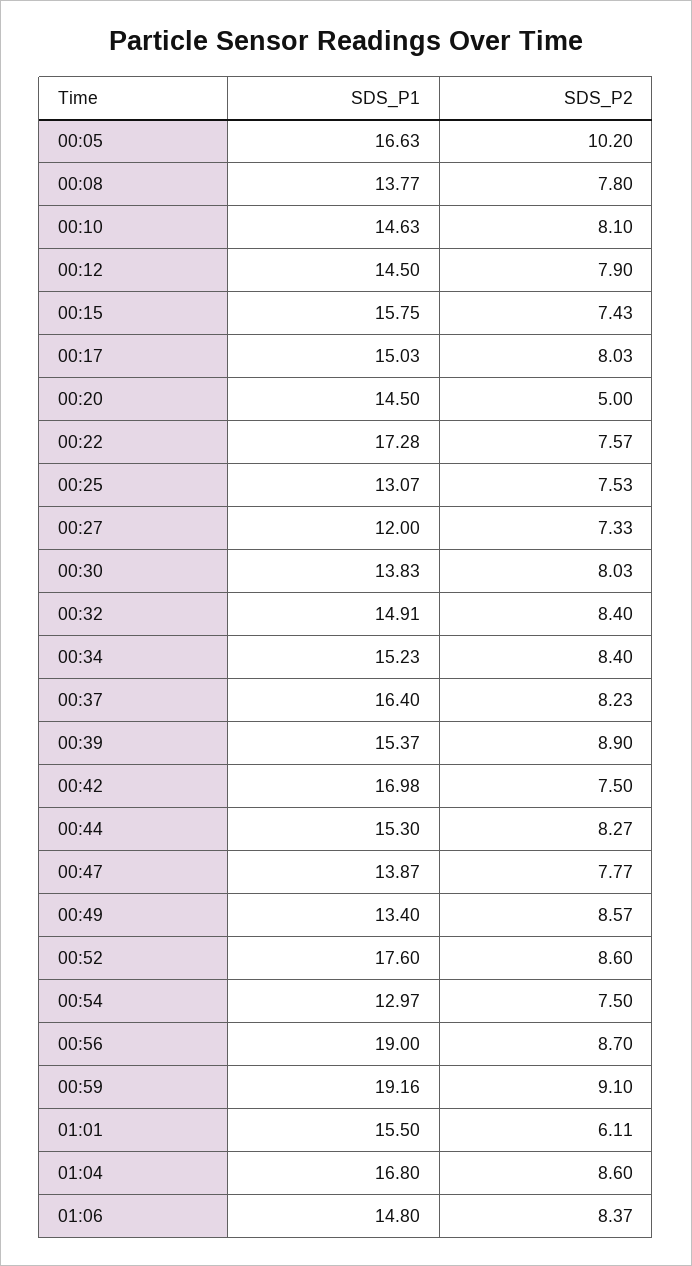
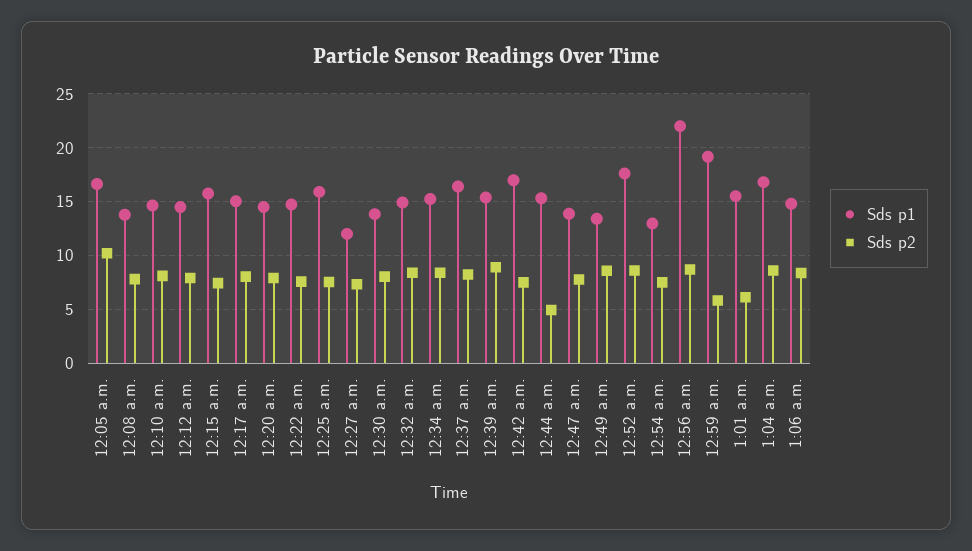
  {
    "SDS_P1": {
      "00:05": 16.63,
      "00:08": 13.77,
      "00:10": 14.63,
      "00:12": 14.5,
      "00:15": 15.75,
      "00:17": 15.03,
      "00:20": 14.5,
-     "00:22": 17.28,
+     "00:22": 15,
-     "00:25": 13.07,
+     "00:25": 16,
      "00:27": 12,
      "00:30": 13.83,
      "00:32": 14.91,
      "00:34": 15.23,
      "00:37": 16.4,
      "00:39": 15.37,
      "00:42": 16.98,
      "00:44": 15.3,
      "00:47": 13.87,
      "00:49": 13.4,
      "00:52": 17.6,
      "00:54": 12.97,
-     "00:56": 19,
+     "00:56": 22,
      "00:59": 19.16,
      "01:01": 15.5,
      "01:04": 16.8,
      "01:06": 14.8
    },
    "SDS_P2": {
      "00:05": 10.2,
      "00:08": 7.8,
      "00:10": 8.1,
      "00:12": 7.9,
      "00:15": 7.43,
      "00:17": 8.03,
-     "00:20": 5,
+     "00:20": 8,
      "00:22": 7.57,
      "00:25": 7.53,
      "00:27": 7.33,
      "00:30": 8.03,
      "00:32": 8.4,
      "00:34": 8.4,
      "00:37": 8.23,
      "00:39": 8.9,
      "00:42": 7.5,
-     "00:44": 8.27,
+     "00:44": 5,
      "00:47": 7.77,
      "00:49": 8.57,
      "00:52": 8.6,
      "00:54": 7.5,
      "00:56": 8.7,
-     "00:59": 9.1,
+     "00:59": 6,
      "01:01": 6.11,
      "01:04": 8.6,
      "01:06": 8.37
    }
  }

